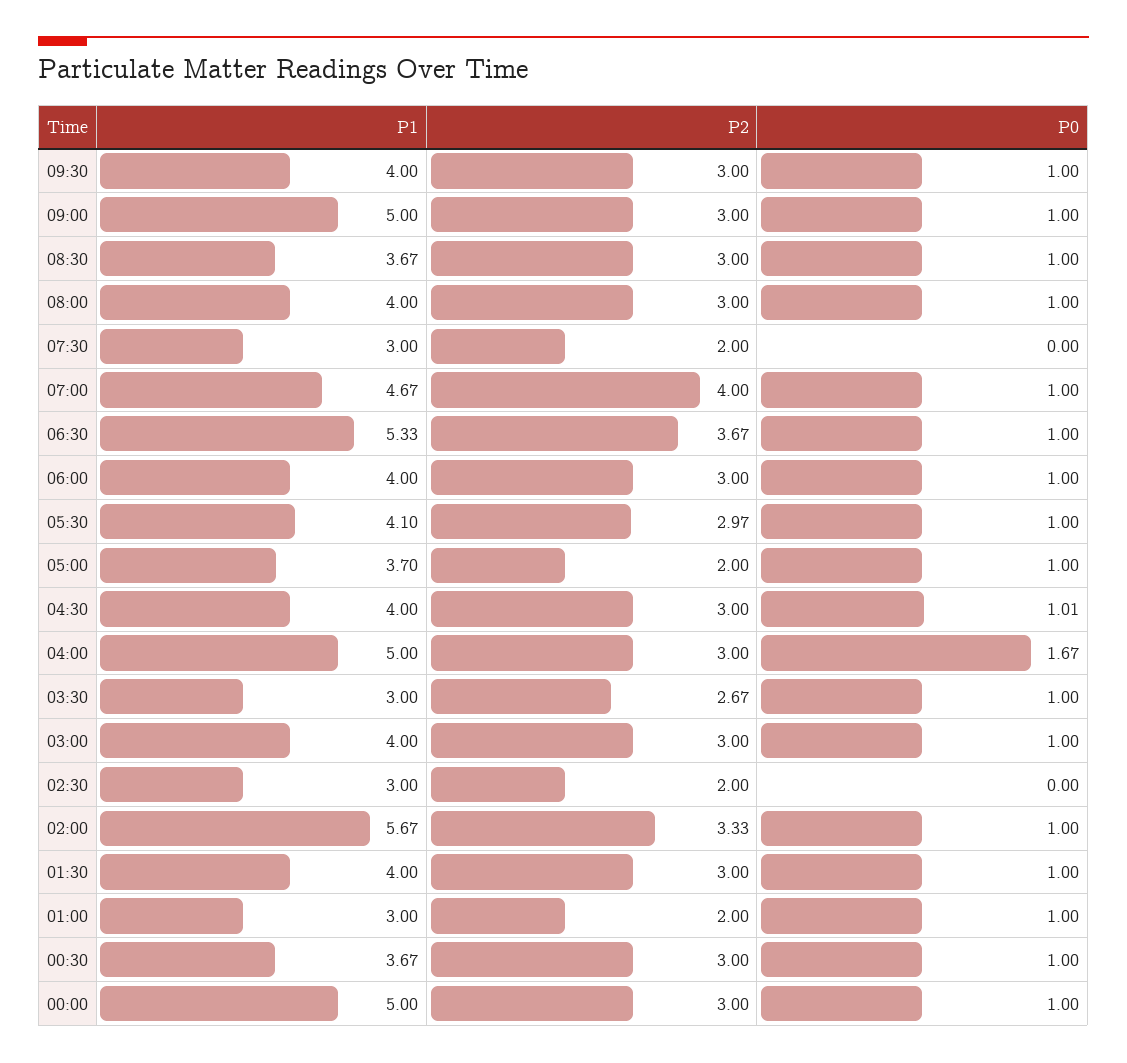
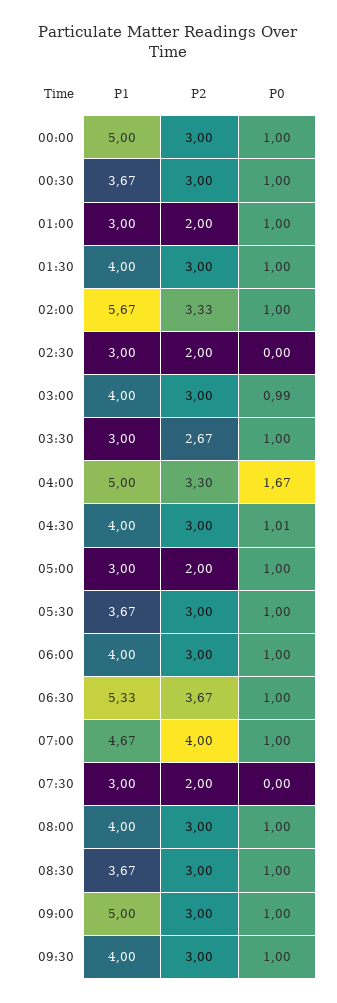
  {
    "P1": {
      "09:30": 4,
      "09:00": 5,
      "08:30": 3.67,
      "08:00": 4,
      "07:30": 3,
      "07:00": 4.67,
      "06:30": 5.33,
      "06:00": 4,
-     "05:30": 4.1,
+     "05:30": 3.67,
-     "05:00": 3.7,
+     "05:00": 3,
      "04:30": 4,
      "04:00": 5,
      "03:30": 3,
      "03:00": 4,
      "02:30": 3,
      "02:00": 5.67,
      "01:30": 4,
      "01:00": 3,
      "00:30": 3.67,
      "00:00": 5
    },
    "P2": {
      "09:30": 3,
      "09:00": 3,
      "08:30": 3,
      "08:00": 3,
      "07:30": 2,
      "07:00": 4,
      "06:30": 3.67,
      "06:00": 3,
-     "05:30": 2.97,
+     "05:30": 3,
      "05:00": 2,
      "04:30": 3,
-     "04:00": 3,
+     "04:00": 3.3,
      "03:30": 2.67,
      "03:00": 3,
      "02:30": 2,
      "02:00": 3.33,
      "01:30": 3,
      "01:00": 2,
      "00:30": 3,
      "00:00": 3
    },
    "P0": {
      "09:30": 1,
      "09:00": 1,
      "08:30": 1,
      "08:00": 1,
      "07:30": 0,
      "07:00": 1,
      "06:30": 1,
      "06:00": 1,
      "05:30": 1,
      "05:00": 1,
      "04:30": 1.01,
      "04:00": 1.67,
      "03:30": 1,
-     "03:00": 1,
+     "03:00": 0.99,
      "02:30": 0,
      "02:00": 1,
      "01:30": 1,
      "01:00": 1,
      "00:30": 1,
      "00:00": 1
    }
  }

